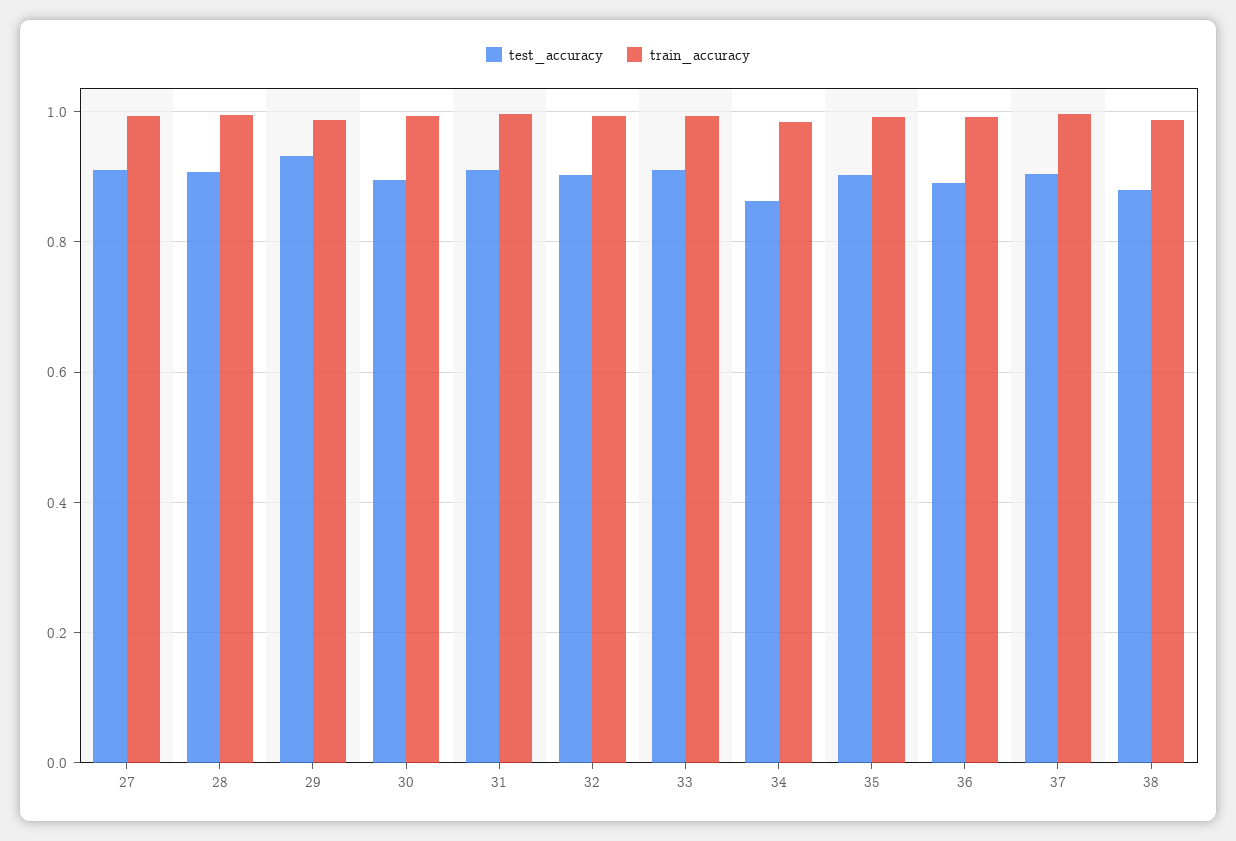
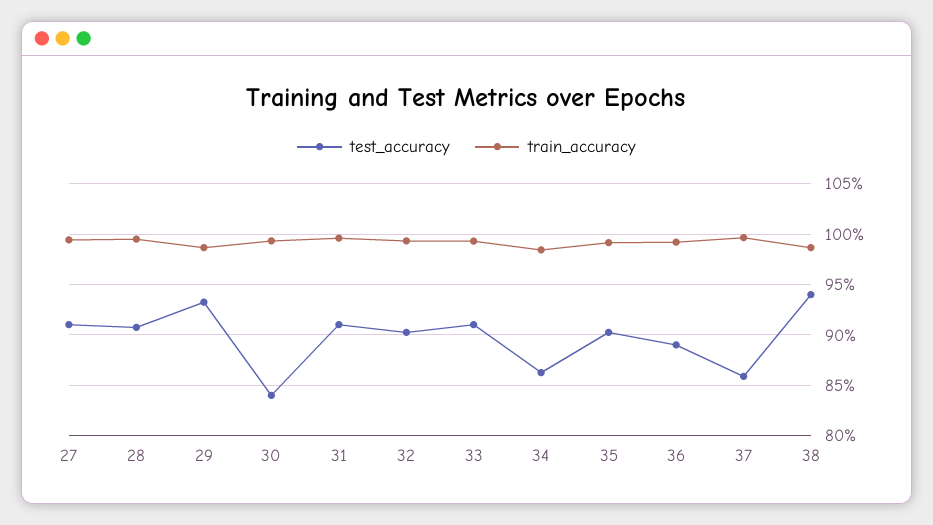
  {
    "test_accuracy": {
      "27": 0.91,
      "28": 0.91,
      "29": 0.93,
-     "30": 0.9,
+     "30": 0.84,
      "31": 0.91,
      "32": 0.9,
      "33": 0.91,
      "34": 0.86,
      "35": 0.9,
      "36": 0.89,
-     "37": 0.9,
+     "37": 0.86,
-     "38": 0.88
+     "38": 0.94
    },
    "train_accuracy": {
      "27": 0.99,
      "28": 1,
      "29": 0.99,
      "30": 0.99,
      "31": 1,
      "32": 0.99,
      "33": 0.99,
      "34": 0.98,
      "35": 0.99,
      "36": 0.99,
      "37": 1,
      "38": 0.99
    }
  }

